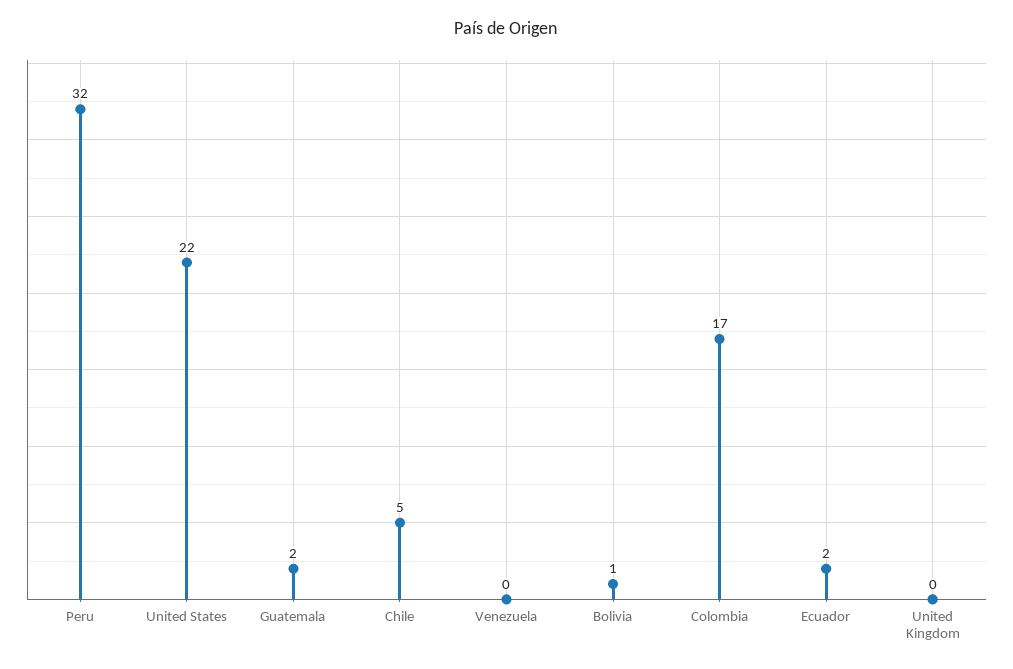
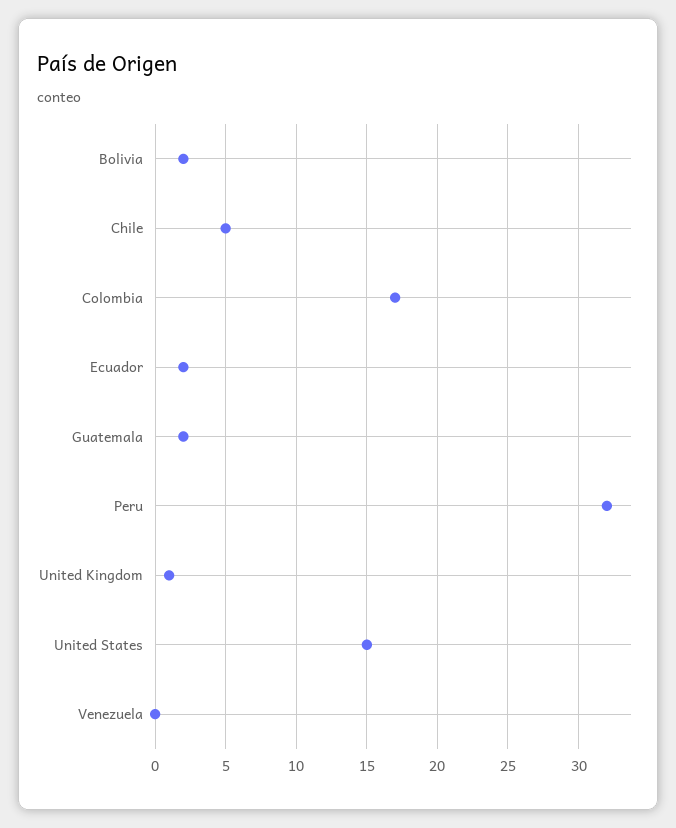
  {
    "Peru": 32,
-   "United States": 22,
+   "United States": 15,
    "Guatemala": 2,
    "Chile": 5,
    "Venezuela": 0,
-   "Bolivia": 1,
+   "Bolivia": 2,
    "Colombia": 17,
    "Ecuador": 2,
-   "United Kingdom": 0
+   "United Kingdom": 1
  }

